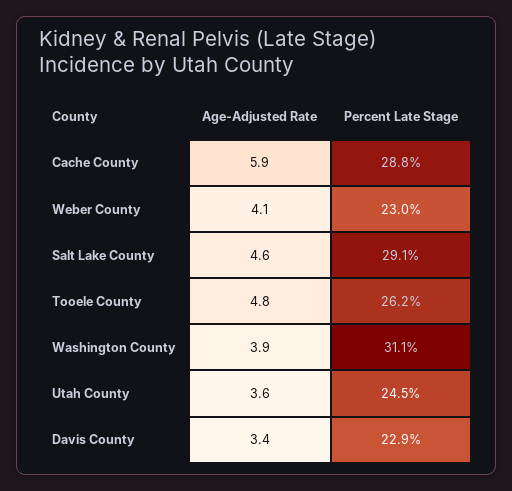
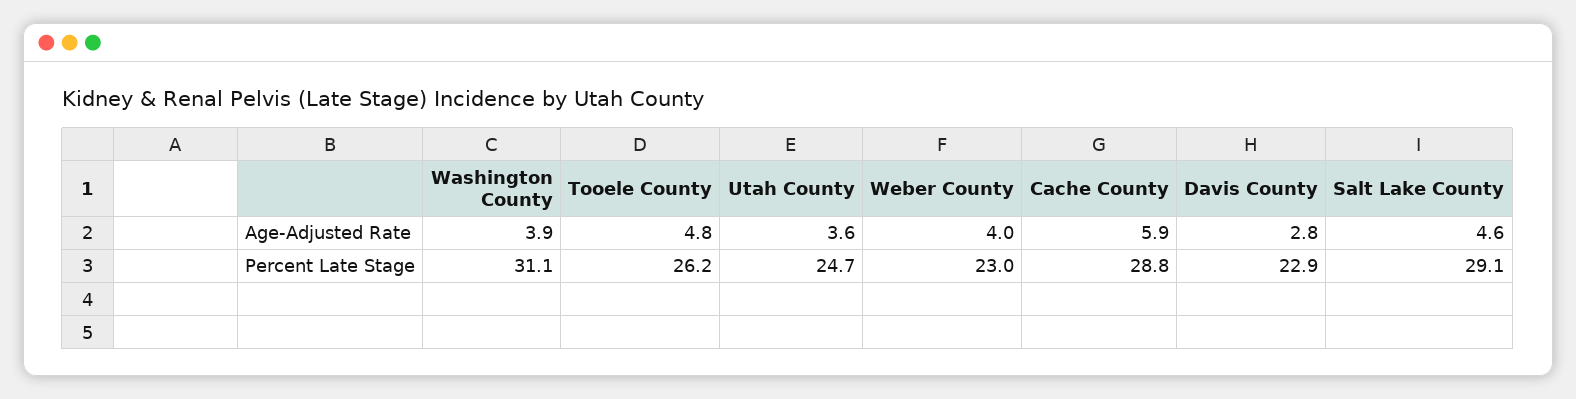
  {
    "Age-Adjusted Rate": {
      "Cache County": 5.9,
-     "Weber County": 4.1,
+     "Weber County": 4,
      "Salt Lake County": 4.6,
      "Tooele County": 4.8,
      "Washington County": 3.9,
      "Utah County": 3.6,
-     "Davis County": 3.4
+     "Davis County": 2.8
    },
    "Percent Late Stage": {
      "Cache County": 28.8,
      "Weber County": 23,
      "Salt Lake County": 29.1,
      "Tooele County": 26.2,
      "Washington County": 31.1,
-     "Utah County": 24.5,
+     "Utah County": 24.7,
      "Davis County": 22.9
    }
  }

